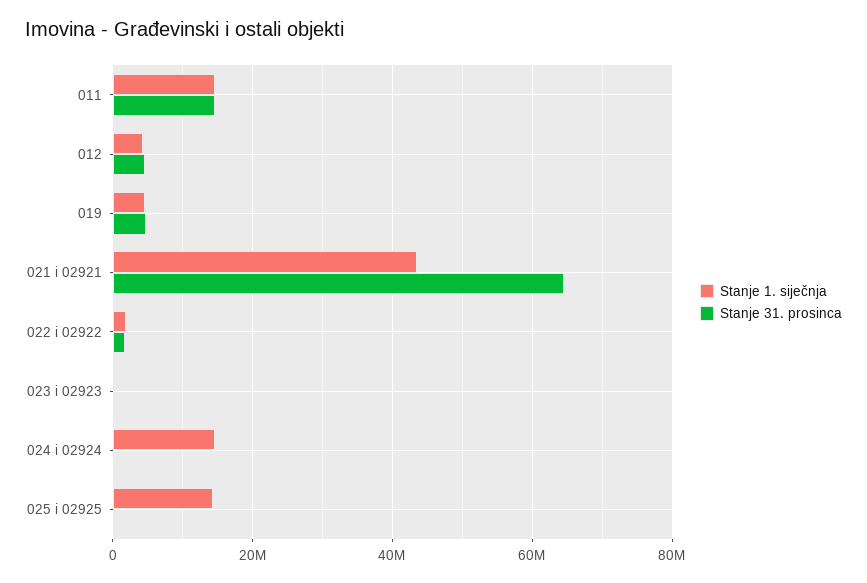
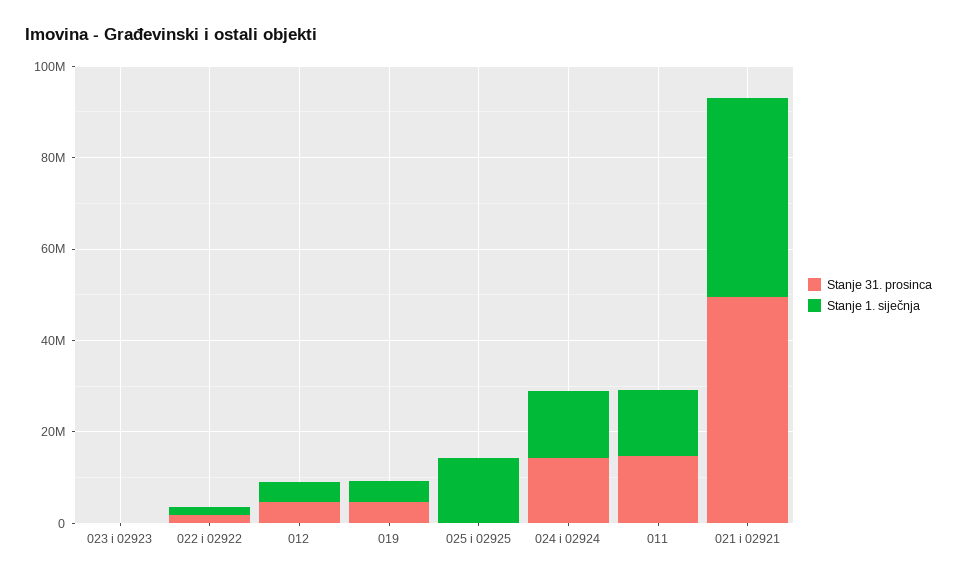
  {
    "Stanje 1. siječnja": {
      "011": 14000000,
      "012": 4000000,
      "019": 4000000,
      "021 i 02921": 44000000,
      "022 i 02922": 2000000,
      "023 i 02923": 0,
      "024 i 02924": 14000000,
      "025 i 02925": 14000000
    },
    "Stanje 31. prosinca": {
      "011": 14000000,
      "012": 4000000,
      "019": 4000000,
-     "021 i 02921": 64000000,
+     "021 i 02921": 50000000,
      "022 i 02922": 2000000,
      "023 i 02923": 0,
-     "024 i 02924": 0,
+     "024 i 02924": 15000000,
      "025 i 02925": 0
    }
  }

